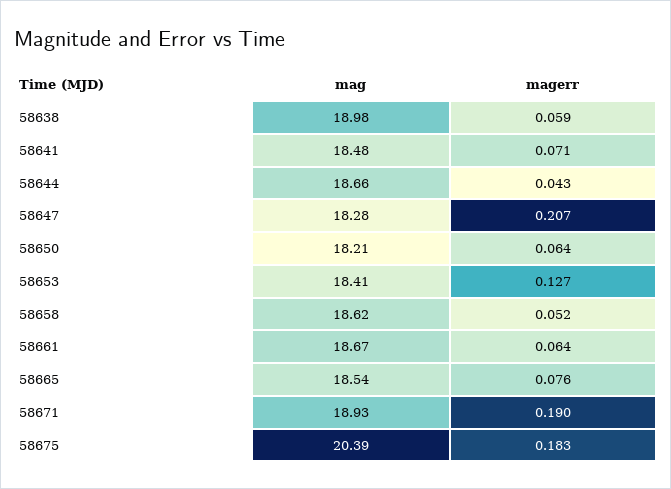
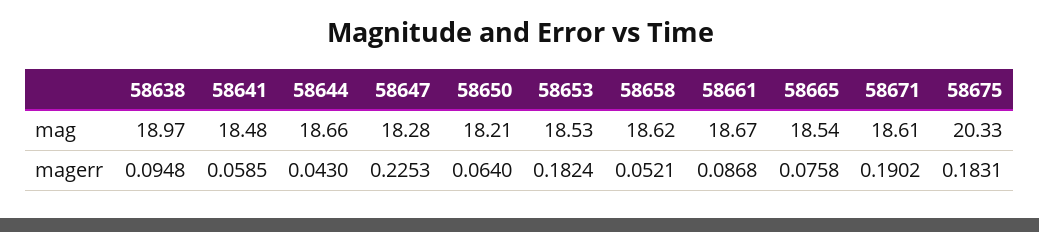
  {
    "mag": {
-     "58638": 18.98,
+     "58638": 18.97,
      "58641": 18.48,
      "58644": 18.66,
      "58647": 18.28,
      "58650": 18.21,
-     "58653": 18.41,
+     "58653": 18.53,
      "58658": 18.62,
      "58661": 18.67,
      "58665": 18.54,
-     "58671": 18.93,
+     "58671": 18.61,
-     "58675": 20.39
+     "58675": 20.33
    },
    "magerr": {
-     "58638": 0.059,
+     "58638": 0.0948,
-     "58641": 0.071,
+     "58641": 0.0585,
      "58644": 0.043,
-     "58647": 0.207,
+     "58647": 0.2253,
      "58650": 0.064,
-     "58653": 0.127,
+     "58653": 0.1824,
      "58658": 0.0521,
-     "58661": 0.064,
+     "58661": 0.0868,
      "58665": 0.0758,
      "58671": 0.1902,
      "58675": 0.1831
    }
  }

